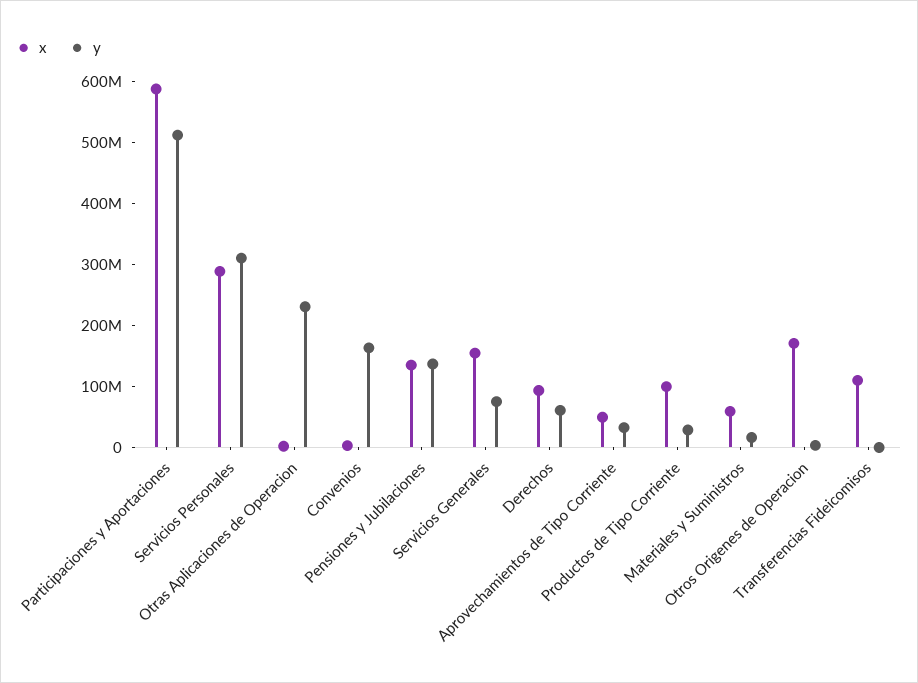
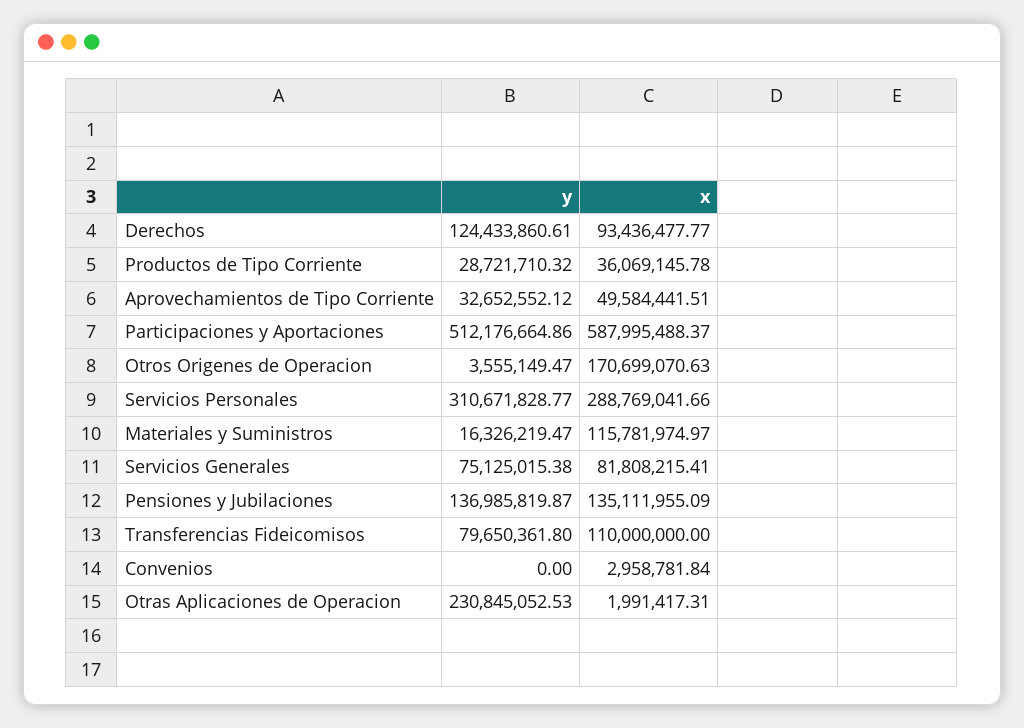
  {
    "x": {
      "Participaciones y Aportaciones": 587995488.37,
      "Servicios Personales": 288769041.66,
      "Otras Aplicaciones de Operacion": 1991417.31,
      "Convenios": 2958781.84,
      "Pensiones y Jubilaciones": 135111955.09,
-     "Servicios Generales": 160000000,
+     "Servicios Generales": 81808215.41,
      "Derechos": 93436477.77,
      "Aprovechamientos de Tipo Corriente": 49584441.51,
-     "Productos de Tipo Corriente": 100000000,
+     "Productos de Tipo Corriente": 36069145.78,
-     "Materiales y Suministros": 60000000,
+     "Materiales y Suministros": 115781974.97,
      "Otros Origenes de Operacion": 170699070.63,
      "Transferencias Fideicomisos": 110000000
    },
    "y": {
      "Participaciones y Aportaciones": 512176664.86,
      "Servicios Personales": 310671828.77,
      "Otras Aplicaciones de Operacion": 230845052.53,
-     "Convenios": 160000000,
+     "Convenios": 0,
      "Pensiones y Jubilaciones": 136985819.87,
      "Servicios Generales": 75125015.38,
-     "Derechos": 60000000,
+     "Derechos": 124433860.61,
      "Aprovechamientos de Tipo Corriente": 32652552.12,
      "Productos de Tipo Corriente": 28721710.32,
      "Materiales y Suministros": 16326219.47,
      "Otros Origenes de Operacion": 3555149.47,
-     "Transferencias Fideicomisos": 0
+     "Transferencias Fideicomisos": 79650361.8
    }
  }

